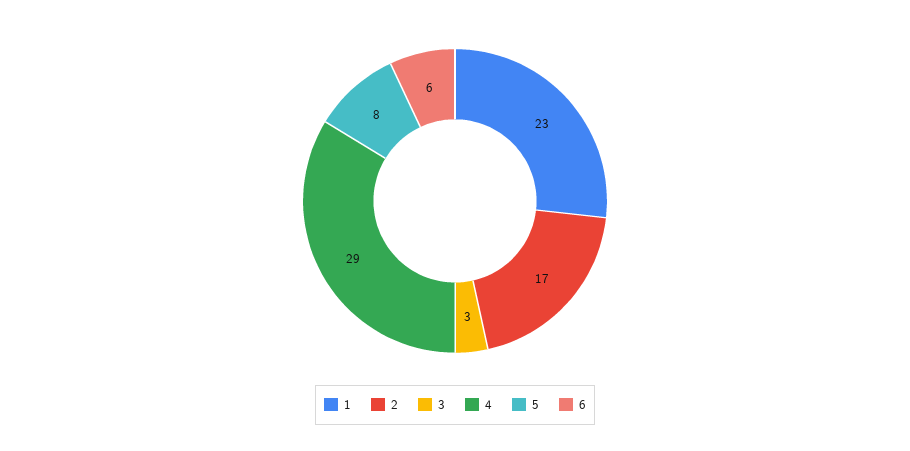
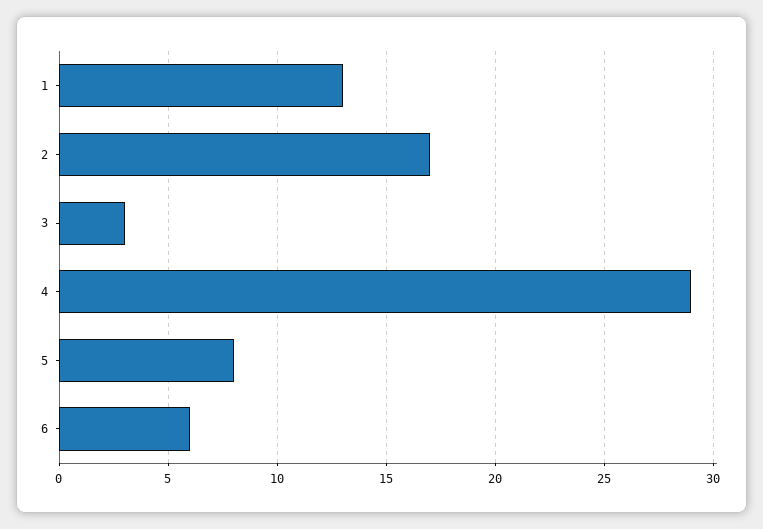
  {
-   "1": 23,
+   "1": 13,
    "2": 17,
    "3": 3,
    "4": 29,
    "5": 8,
    "6": 6
  }

